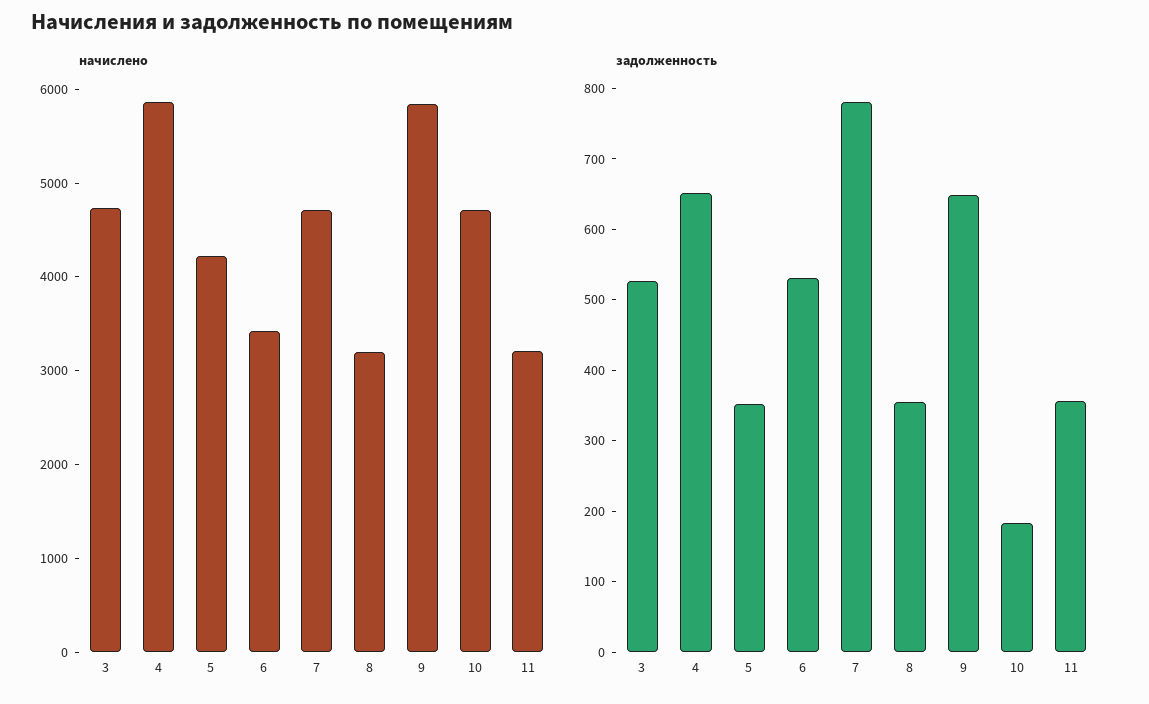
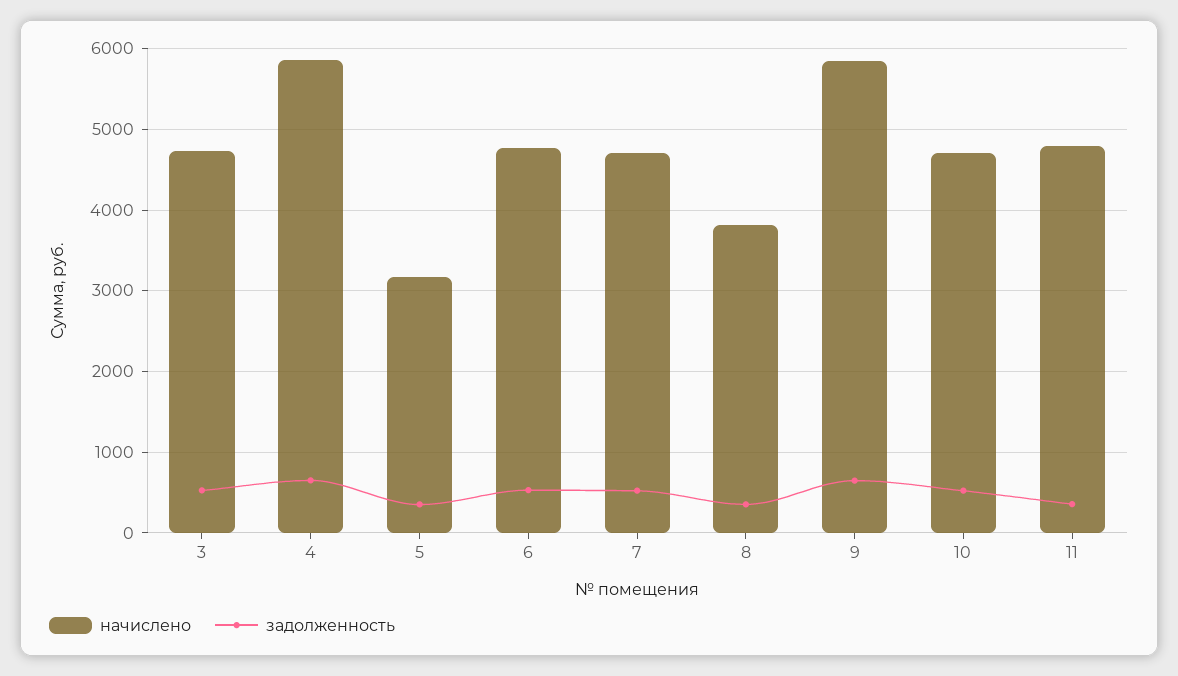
  {
    "начислено": {
      "3": 4700,
      "4": 5900,
-     "5": 4200,
+     "5": 3200,
-     "6": 3400,
+     "6": 4800,
      "7": 4700,
-     "8": 3200,
+     "8": 3800,
      "9": 5800,
      "10": 4700,
-     "11": 3200
+     "11": 4800
    },
    "задолженность": {
      "3": 520,
      "4": 660,
      "5": 360,
      "6": 540,
-     "7": 780,
+     "7": 500,
      "8": 360,
      "9": 640,
-     "10": 180,
+     "10": 500,
      "11": 360
    }
  }

